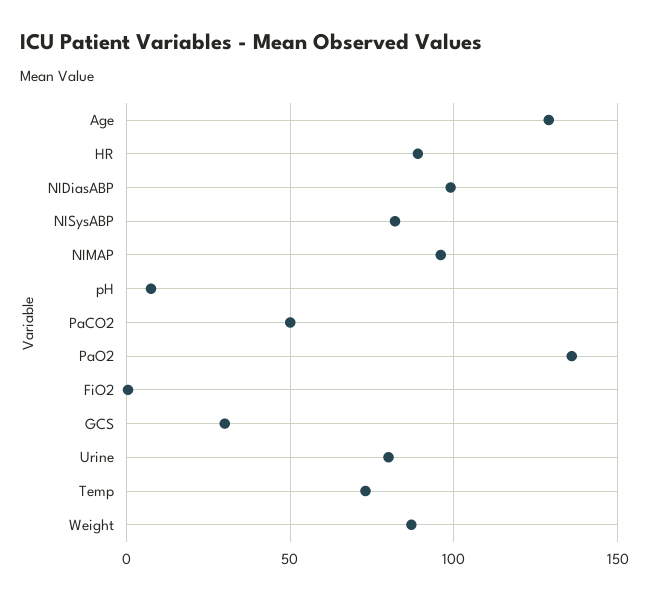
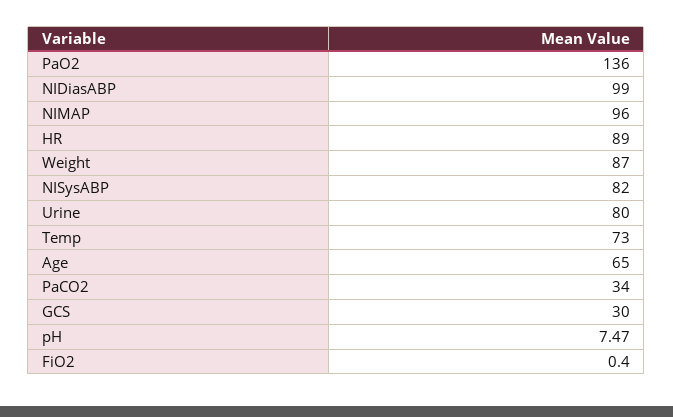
  {
-   "Age": 130,
+   "Age": 65,
    "HR": 89,
    "NIDiasABP": 99,
    "NISysABP": 82,
    "NIMAP": 96,
    "pH": 7.47,
-   "PaCO2": 50,
+   "PaCO2": 34,
    "PaO2": 136,
    "FiO2": 0.4,
    "GCS": 30,
    "Urine": 80,
    "Temp": 73,
    "Weight": 87
  }

